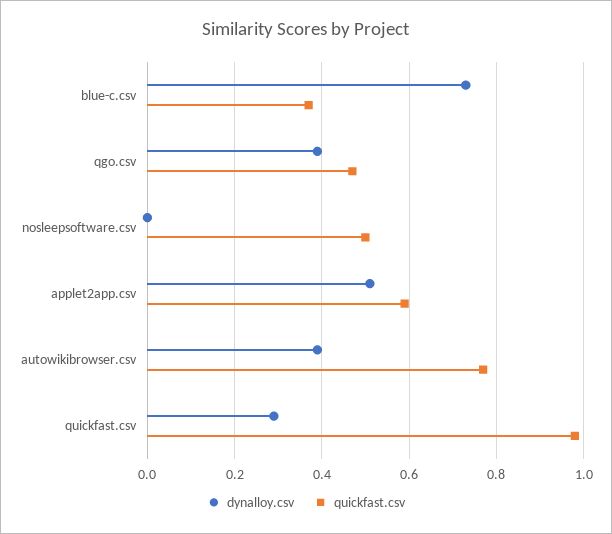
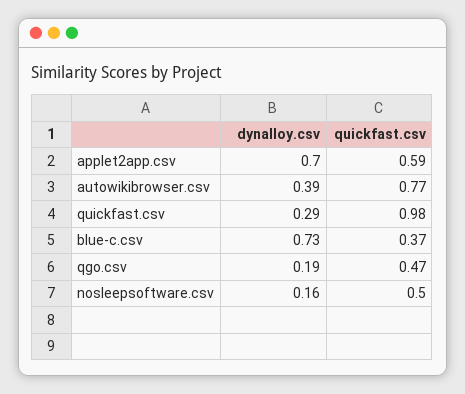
  {
    "dynalloy.csv": {
      "blue-c.csv": 0.73,
-     "qgo.csv": 0.4,
+     "qgo.csv": 0.19,
-     "nosleepsoftware.csv": 0,
+     "nosleepsoftware.csv": 0.16,
-     "applet2app.csv": 0.5,
+     "applet2app.csv": 0.7,
      "autowikibrowser.csv": 0.39,
      "quickfast.csv": 0.29
    },
    "quickfast.csv": {
      "blue-c.csv": 0.37,
      "qgo.csv": 0.47,
      "nosleepsoftware.csv": 0.5,
      "applet2app.csv": 0.59,
      "autowikibrowser.csv": 0.77,
      "quickfast.csv": 0.98
    }
  }

